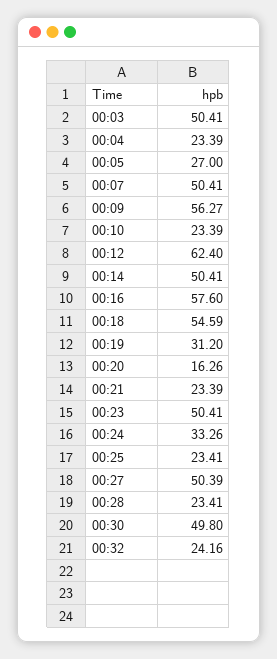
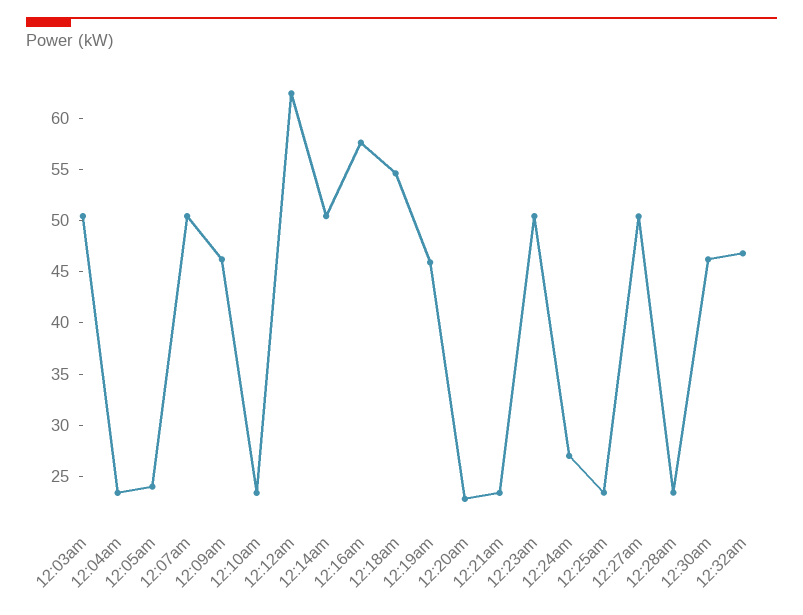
  {
    "00:03": 50.41,
    "00:04": 23.39,
-   "00:05": 27,
+   "00:05": 24,
    "00:07": 50.41,
-   "00:09": 56.27,
+   "00:09": 46,
    "00:10": 23.39,
    "00:12": 62.4,
    "00:14": 50.41,
    "00:16": 57.6,
    "00:18": 54.59,
-   "00:19": 31.2,
+   "00:19": 46,
-   "00:20": 16.26,
+   "00:20": 23,
    "00:21": 23.39,
    "00:23": 50.41,
-   "00:24": 33.26,
+   "00:24": 27,
    "00:25": 23.41,
    "00:27": 50.39,
    "00:28": 23.41,
-   "00:30": 49.8,
+   "00:30": 46,
-   "00:32": 24.16
+   "00:32": 47
  }

